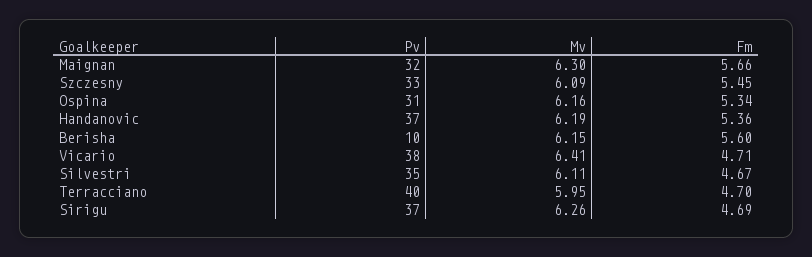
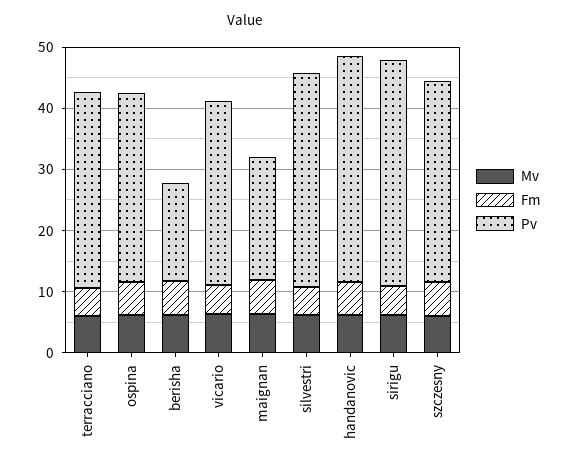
  {
    "Pv": {
-     "Maignan": 32,
+     "Maignan": 20,
      "Szczesny": 33,
      "Ospina": 31,
      "Handanovic": 37,
-     "Berisha": 10,
+     "Berisha": 16,
-     "Vicario": 38,
+     "Vicario": 30,
      "Silvestri": 35,
-     "Terracciano": 40,
+     "Terracciano": 32,
      "Sirigu": 37
    },
    "Mv": {
      "Maignan": 6.3,
      "Szczesny": 6.09,
      "Ospina": 6.16,
      "Handanovic": 6.19,
      "Berisha": 6.15,
      "Vicario": 6.41,
      "Silvestri": 6.11,
      "Terracciano": 5.95,
      "Sirigu": 6.26
    },
    "Fm": {
      "Maignan": 5.66,
      "Szczesny": 5.45,
      "Ospina": 5.34,
      "Handanovic": 5.36,
      "Berisha": 5.6,
      "Vicario": 4.71,
      "Silvestri": 4.67,
      "Terracciano": 4.7,
      "Sirigu": 4.69
    }
  }

